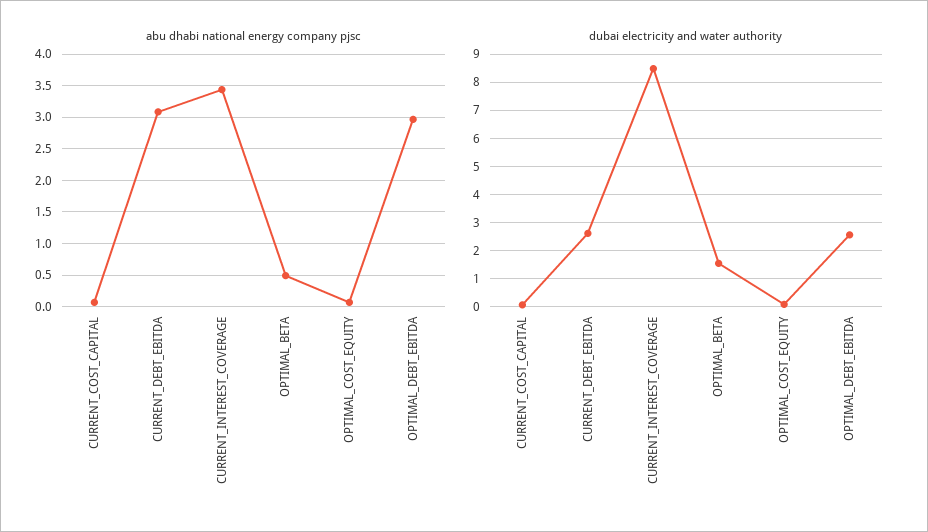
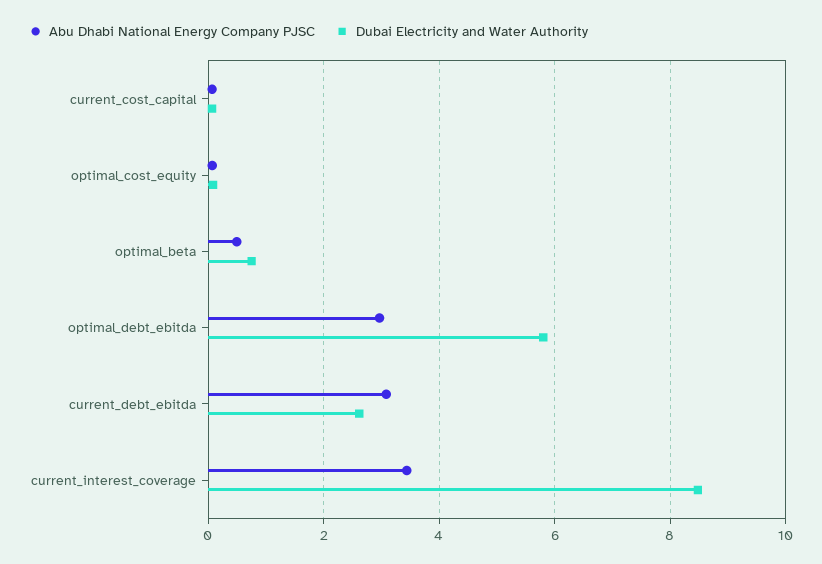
  {
    "abu dhabi national energy company pjsc": {
      "CURRENT_COST_CAPITAL": 0.1,
      "CURRENT_DEBT_EBITDA": 3.1,
      "CURRENT_INTEREST_COVERAGE": 3.4,
      "OPTIMAL_BETA": 0.5,
      "OPTIMAL_COST_EQUITY": 0.1,
      "OPTIMAL_DEBT_EBITDA": 3
    },
    "dubai electricity and water authority": {
      "CURRENT_COST_CAPITAL": 0,
      "CURRENT_DEBT_EBITDA": 2.6,
      "CURRENT_INTEREST_COVERAGE": 8.4,
-     "OPTIMAL_BETA": 1.5,
+     "OPTIMAL_BETA": 0.8,
      "OPTIMAL_COST_EQUITY": 0,
-     "OPTIMAL_DEBT_EBITDA": 2.5
+     "OPTIMAL_DEBT_EBITDA": 5.8
    }
  }

